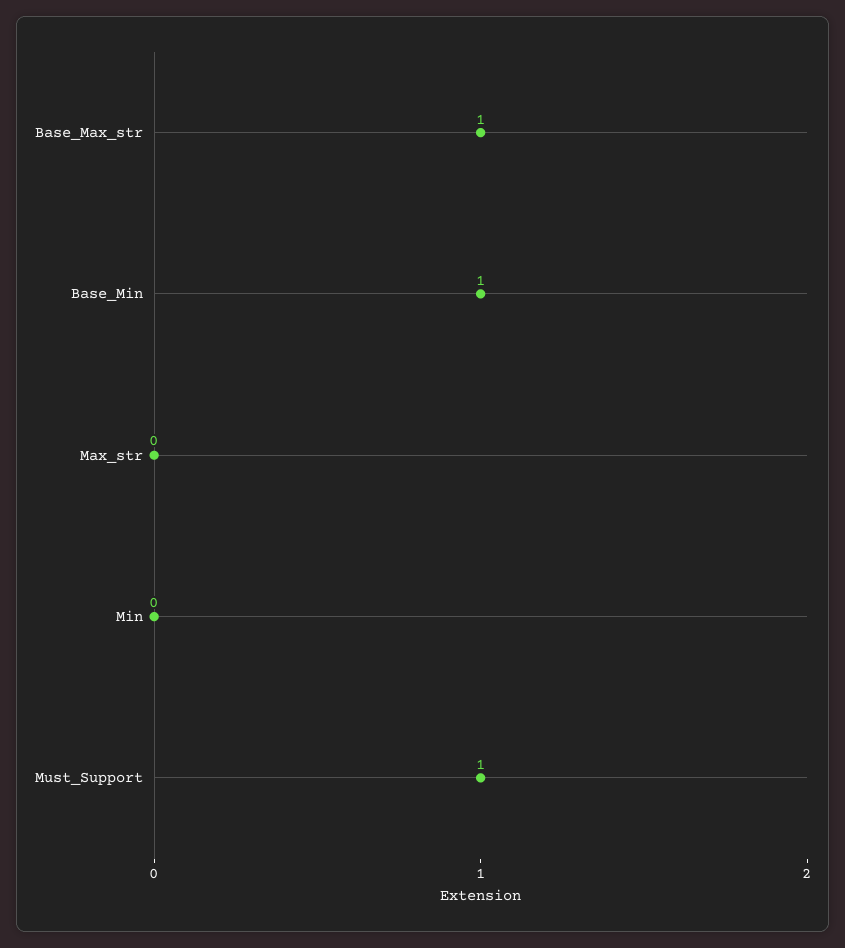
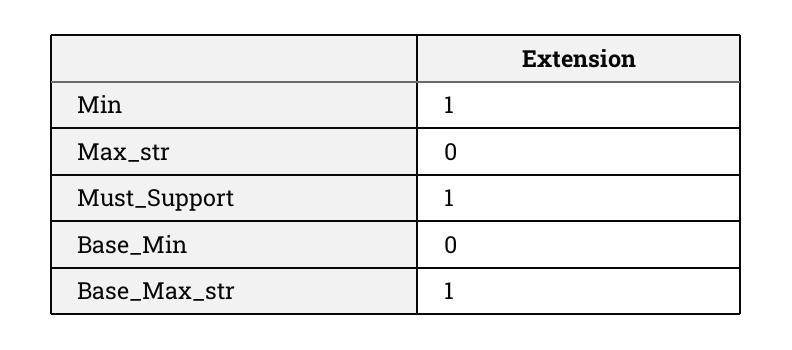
  {
    "Base_Max_str": 1,
-   "Base_Min": 1,
+   "Base_Min": 0,
    "Max_str": 0,
-   "Min": 0,
+   "Min": 1,
    "Must_Support": 1
  }

